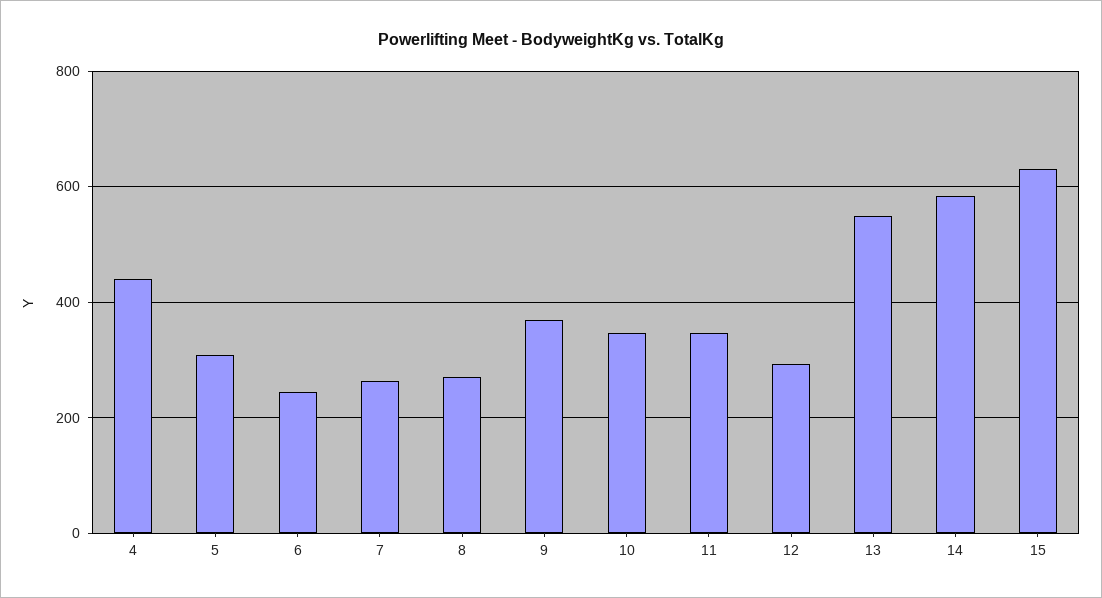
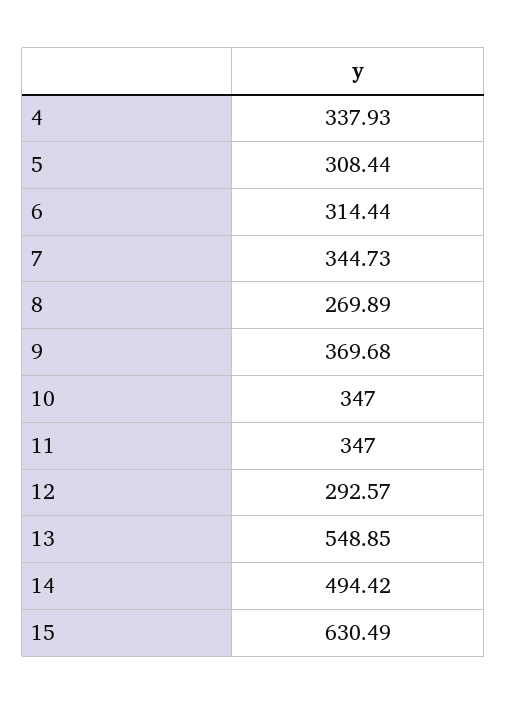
  {
-   "4": 440,
+   "4": 337.93,
    "5": 308.44,
-   "6": 240,
+   "6": 314.44,
-   "7": 260,
+   "7": 344.73,
    "8": 269.89,
    "9": 369.68,
    "10": 347,
    "11": 347,
    "12": 292.57,
    "13": 548.85,
-   "14": 580,
+   "14": 494.42,
    "15": 630.49
  }

